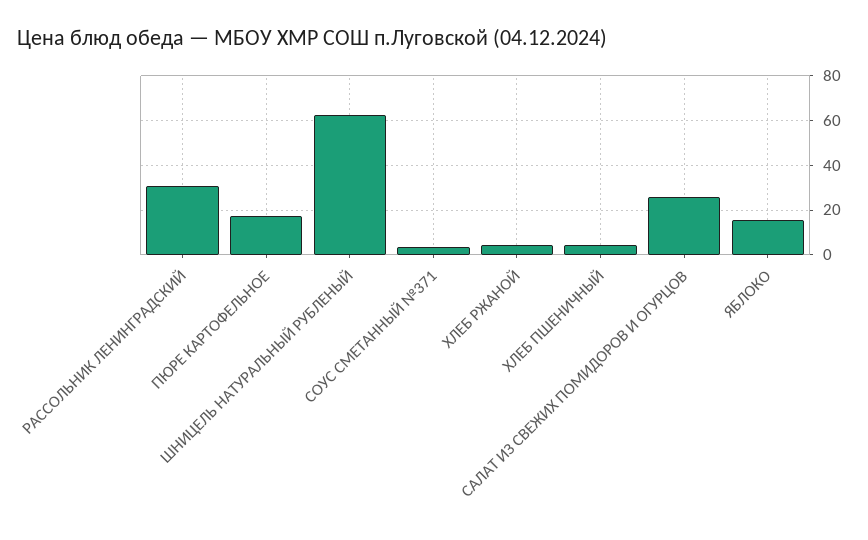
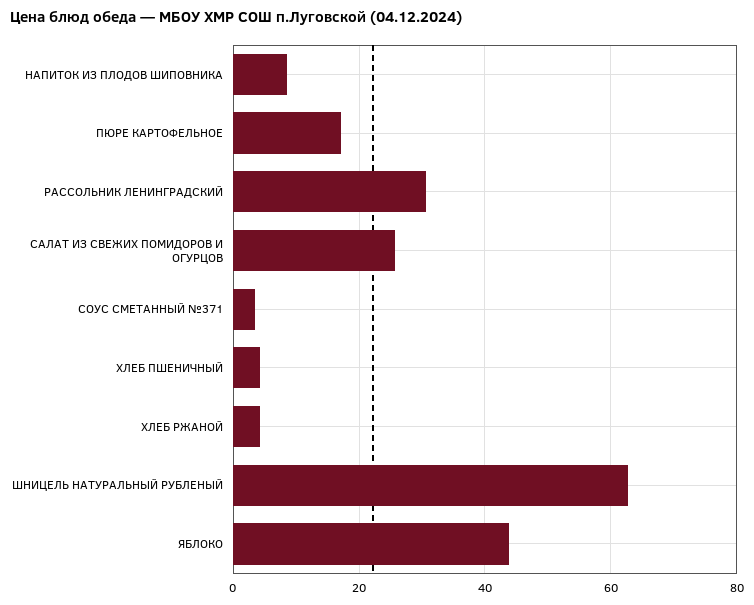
  {
    "РАССОЛЬНИК ЛЕНИНГРАДСКИЙ": 30,
    "ПЮРЕ КАРТОФЕЛЬНОЕ": 18,
    "ШНИЦЕЛЬ НАТУРАЛЬНЫЙ РУБЛЕНЫЙ": 62,
    "СОУС СМЕТАННЫЙ №371": 4,
    "ХЛЕБ РЖАНОЙ": 4,
    "ХЛЕБ ПШЕНИЧНЫЙ": 4,
    "САЛАТ ИЗ СВЕЖИХ ПОМИДОРОВ И ОГУРЦОВ": 26,
-   "ЯБЛОКО": 15
+   "ЯБЛОКО": 44,
+   "НАПИТОК ИЗ ПЛОДОВ ШИПОВНИКА": 8
  }

